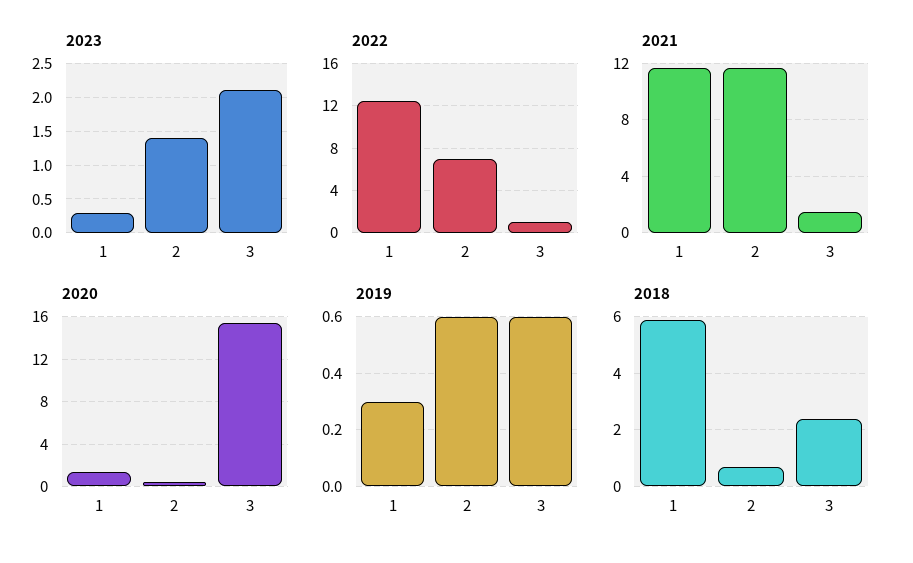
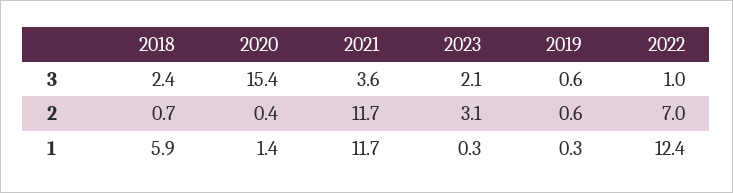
  {
    "2023": {
      "1": 0.3,
-     "2": 1.4,
+     "2": 3.1,
      "3": 2.1
    },
    "2022": {
      "1": 12.4,
      "2": 7,
      "3": 1
    },
    "2021": {
      "1": 11.7,
      "2": 11.7,
-     "3": 1.5
+     "3": 3.6
    },
    "2020": {
      "1": 1.4,
      "2": 0.4,
      "3": 15.4
    },
    "2019": {
      "1": 0.3,
      "2": 0.6,
      "3": 0.6
    },
    "2018": {
      "1": 5.9,
      "2": 0.7,
      "3": 2.4
    }
  }

